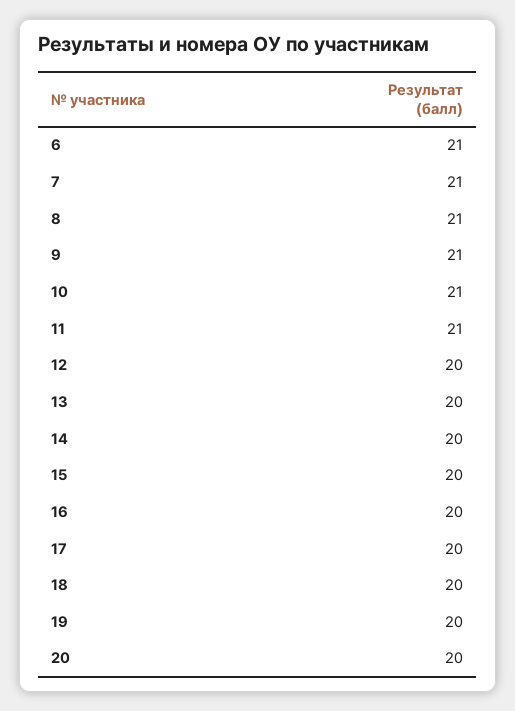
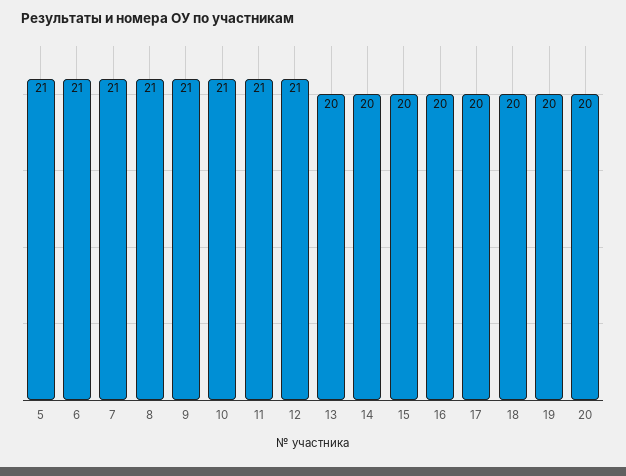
  {
    "6": 21,
    "7": 21,
    "8": 21,
    "9": 21,
    "10": 21,
    "11": 21,
-   "12": 20,
+   "12": 21,
    "13": 20,
    "14": 20,
    "15": 20,
    "16": 20,
    "17": 20,
    "18": 20,
    "19": 20,
-   "20": 20
+   "20": 20,
+   "5": 21
  }

